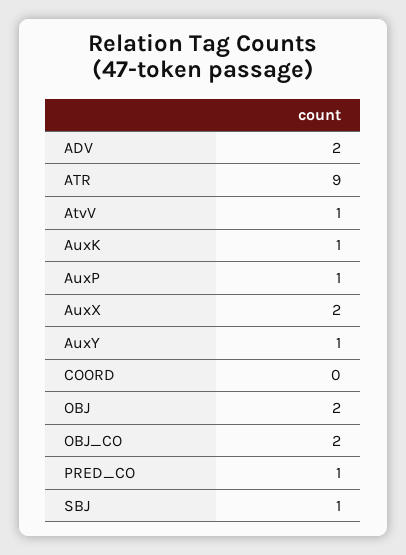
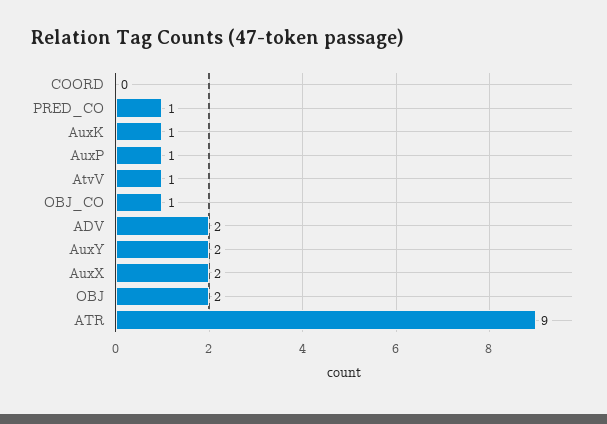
  {
    "ADV": 2,
    "ATR": 9,
    "AtvV": 1,
    "AuxK": 1,
    "AuxP": 1,
    "AuxX": 2,
-   "AuxY": 1,
+   "AuxY": 2,
    "COORD": 0,
    "OBJ": 2,
-   "OBJ_CO": 2,
+   "OBJ_CO": 1,
-   "PRED_CO": 1,
+   "PRED_CO": 1
-   "SBJ": 1
  }

